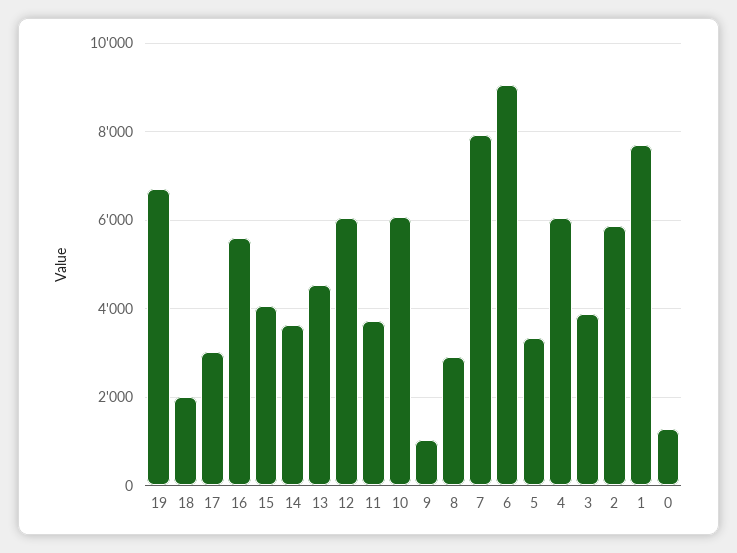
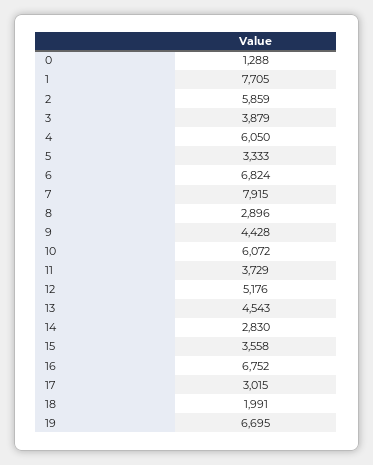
  {
    "19": 6695,
    "18": 1991,
    "17": 3015,
-   "16": 5600,
+   "16": 6752,
-   "15": 4000,
+   "15": 3558,
-   "14": 3600,
+   "14": 2830,
    "13": 4543,
-   "12": 6000,
+   "12": 5176,
    "11": 3729,
    "10": 6072,
-   "9": 1000,
+   "9": 4428,
    "8": 2896,
    "7": 7915,
-   "6": 9000,
+   "6": 6824,
    "5": 3333,
    "4": 6050,
    "3": 3879,
    "2": 5859,
    "1": 7705,
    "0": 1288
  }

